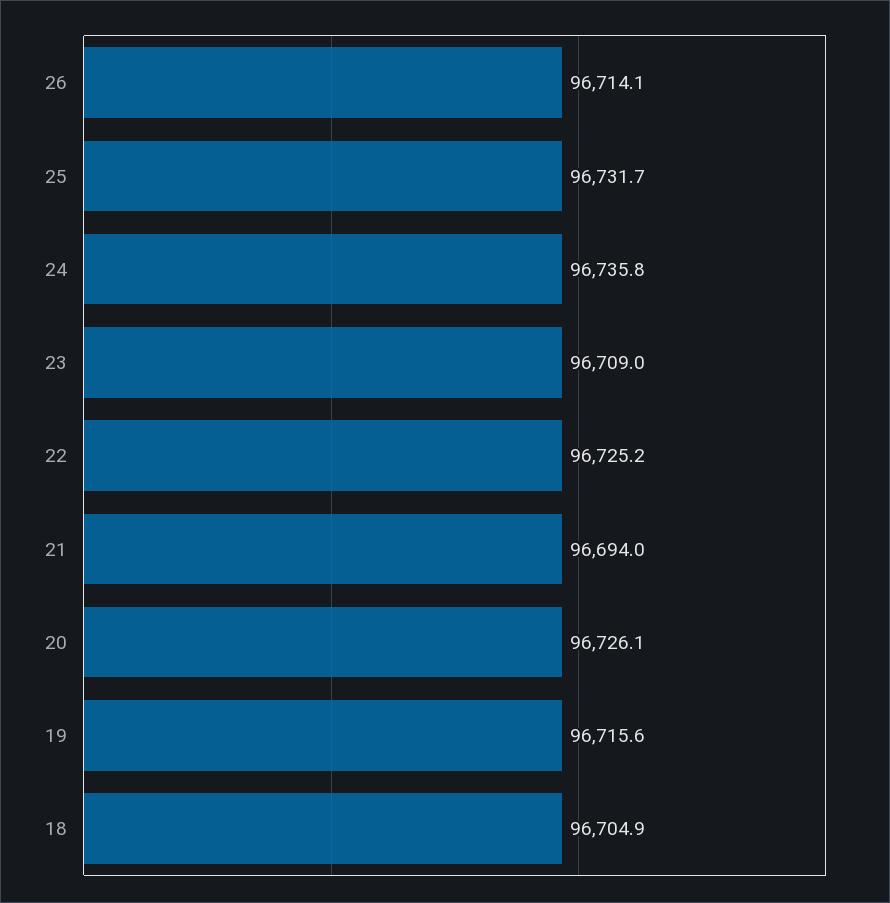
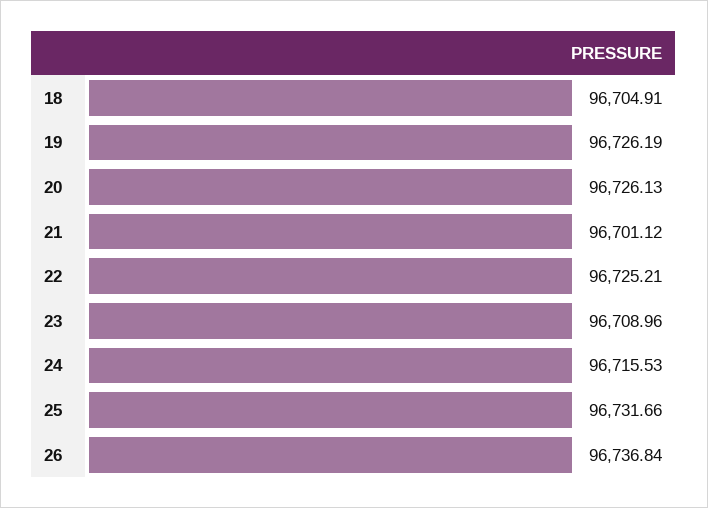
  {
-   "26": 96714.1,
+   "26": 96736.84,
    "25": 96731.66,
-   "24": 96735.8,
+   "24": 96715.53,
    "23": 96708.96,
    "22": 96725.21,
-   "21": 96694,
+   "21": 96701.12,
    "20": 96726.13,
-   "19": 96715.6,
+   "19": 96726.19,
    "18": 96704.91
  }

